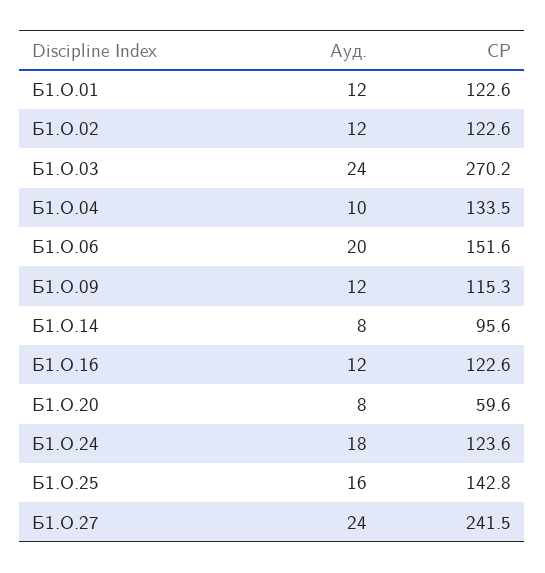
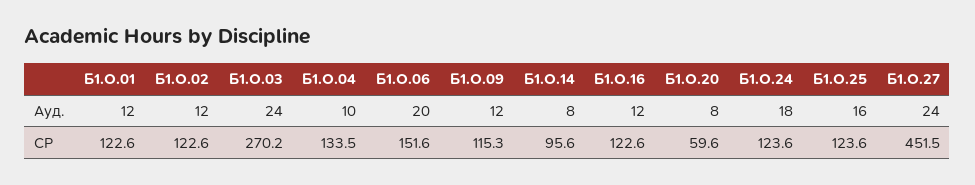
  {
    "Ауд.": {
      "Б1.О.01": 12,
      "Б1.О.02": 12,
      "Б1.О.03": 24,
      "Б1.О.04": 10,
      "Б1.О.06": 20,
      "Б1.О.09": 12,
      "Б1.О.14": 8,
      "Б1.О.16": 12,
      "Б1.О.20": 8,
      "Б1.О.24": 18,
      "Б1.О.25": 16,
      "Б1.О.27": 24
    },
    "СР": {
      "Б1.О.01": 122.6,
      "Б1.О.02": 122.6,
      "Б1.О.03": 270.2,
      "Б1.О.04": 133.5,
      "Б1.О.06": 151.6,
      "Б1.О.09": 115.3,
      "Б1.О.14": 95.6,
      "Б1.О.16": 122.6,
      "Б1.О.20": 59.6,
      "Б1.О.24": 123.6,
-     "Б1.О.25": 142.8,
+     "Б1.О.25": 123.6,
-     "Б1.О.27": 241.5
+     "Б1.О.27": 451.5
    }
  }

